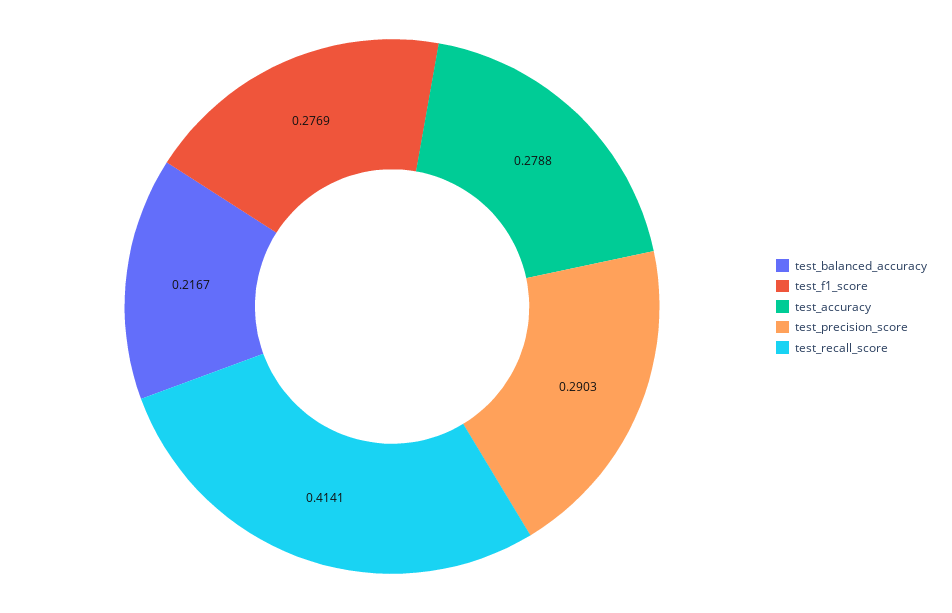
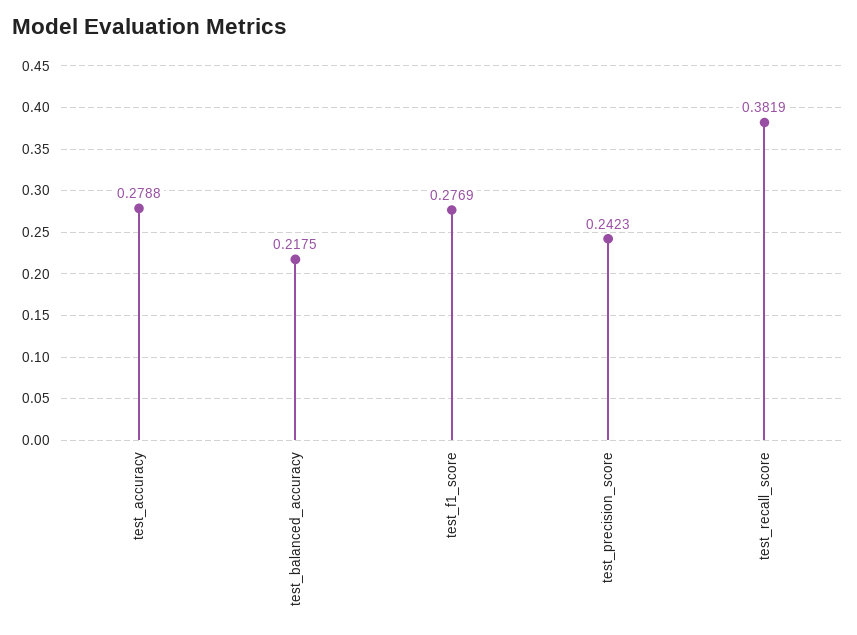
  {
-   "test_balanced_accuracy": 0.2167,
+   "test_balanced_accuracy": 0.2175,
    "test_f1_score": 0.2769,
    "test_accuracy": 0.2788,
-   "test_precision_score": 0.2903,
+   "test_precision_score": 0.2423,
-   "test_recall_score": 0.4141
+   "test_recall_score": 0.3819
  }

